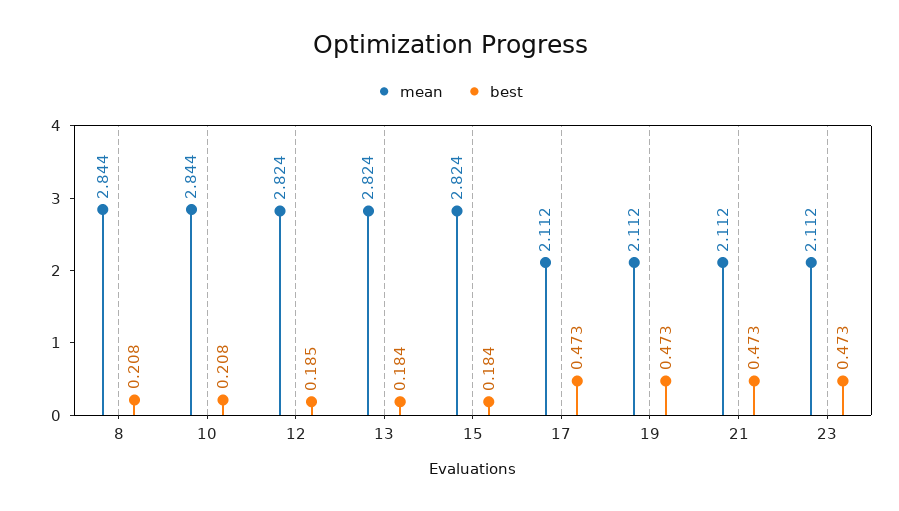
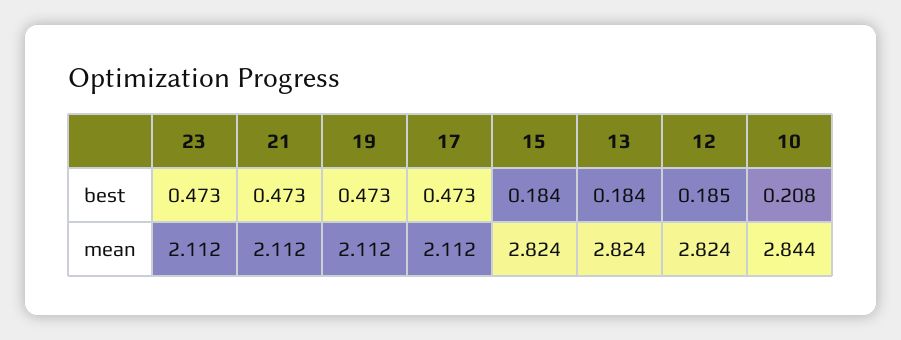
  {
    "mean": {
-     "8": 2.844,
      "10": 2.844,
      "12": 2.824,
      "13": 2.824,
      "15": 2.824,
      "17": 2.112,
      "19": 2.112,
      "21": 2.112,
      "23": 2.112
    },
    "best": {
-     "8": 0.208,
      "10": 0.208,
      "12": 0.185,
      "13": 0.184,
      "15": 0.184,
      "17": 0.473,
      "19": 0.473,
      "21": 0.473,
      "23": 0.473
    }
  }

